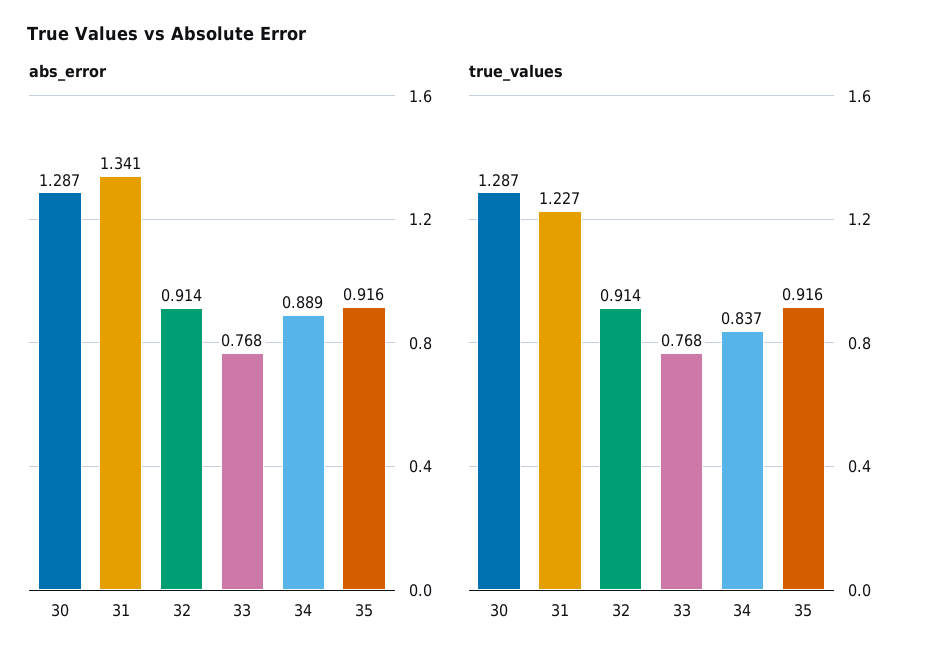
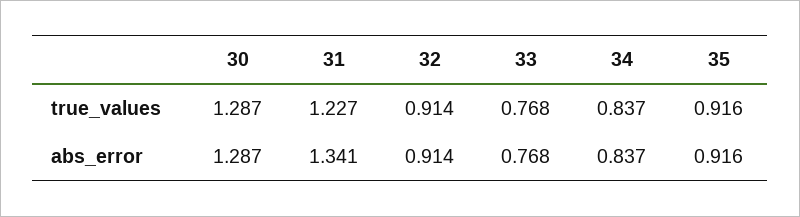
  {
    "abs_error": {
      "30": 1.287,
      "31": 1.341,
      "32": 0.914,
      "33": 0.768,
-     "34": 0.889,
+     "34": 0.837,
      "35": 0.916
    },
    "true_values": {
      "30": 1.287,
      "31": 1.227,
      "32": 0.914,
      "33": 0.768,
      "34": 0.837,
      "35": 0.916
    }
  }

